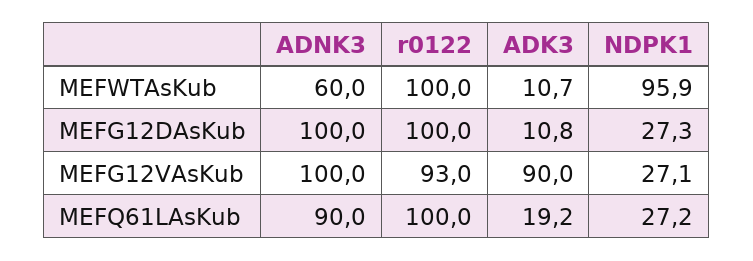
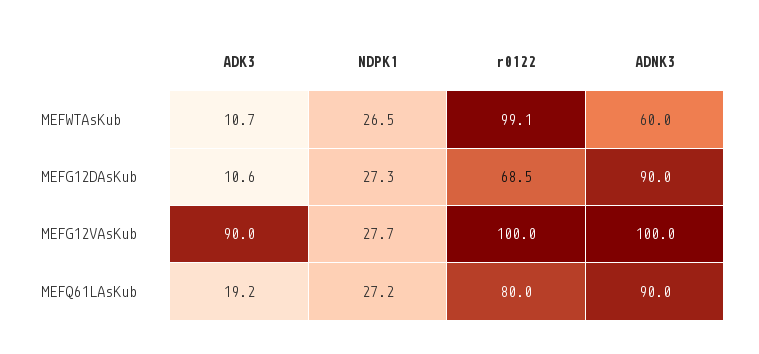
  {
    "ADNK3": {
      "MEFWTAsKub": 60,
-     "MEFG12DAsKub": 100,
+     "MEFG12DAsKub": 90,
      "MEFG12VAsKub": 100,
      "MEFQ61LAsKub": 90
    },
    "r0122": {
-     "MEFWTAsKub": 100,
+     "MEFWTAsKub": 99.1,
-     "MEFG12DAsKub": 100,
+     "MEFG12DAsKub": 68.5,
-     "MEFG12VAsKub": 93,
+     "MEFG12VAsKub": 100,
-     "MEFQ61LAsKub": 100
+     "MEFQ61LAsKub": 80
    },
    "ADK3": {
      "MEFWTAsKub": 10.7,
-     "MEFG12DAsKub": 10.8,
+     "MEFG12DAsKub": 10.6,
      "MEFG12VAsKub": 90,
      "MEFQ61LAsKub": 19.2
    },
    "NDPK1": {
-     "MEFWTAsKub": 95.9,
+     "MEFWTAsKub": 26.5,
      "MEFG12DAsKub": 27.3,
-     "MEFG12VAsKub": 27.1,
+     "MEFG12VAsKub": 27.7,
      "MEFQ61LAsKub": 27.2
    }
  }

